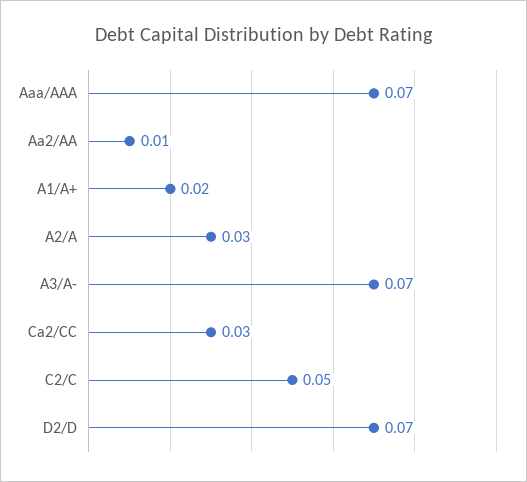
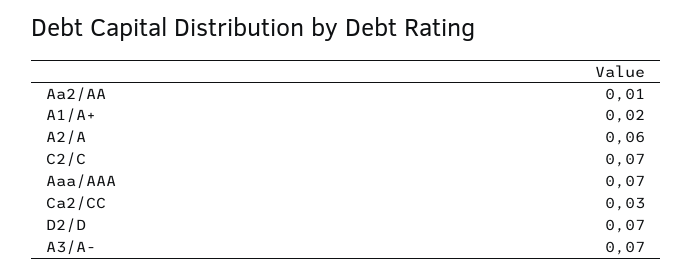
  {
    "Aaa/AAA": 0.07,
    "Aa2/AA": 0.01,
    "A1/A+": 0.02,
-   "A2/A": 0.03,
+   "A2/A": 0.06,
    "A3/A-": 0.07,
    "Ca2/CC": 0.03,
-   "C2/C": 0.05,
+   "C2/C": 0.07,
    "D2/D": 0.07
  }

